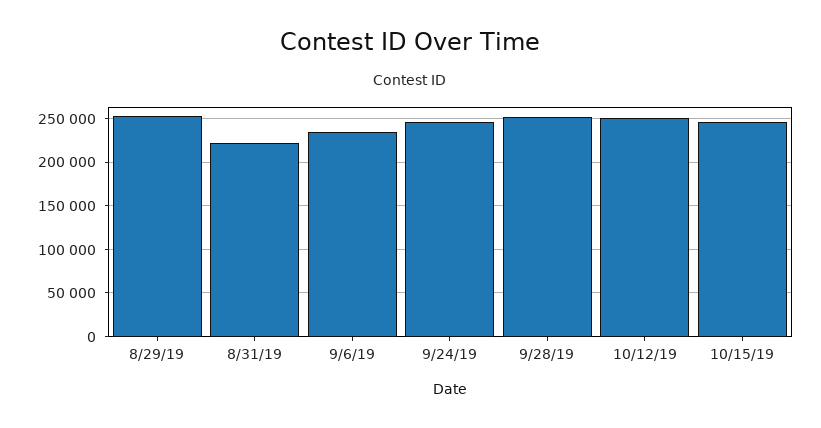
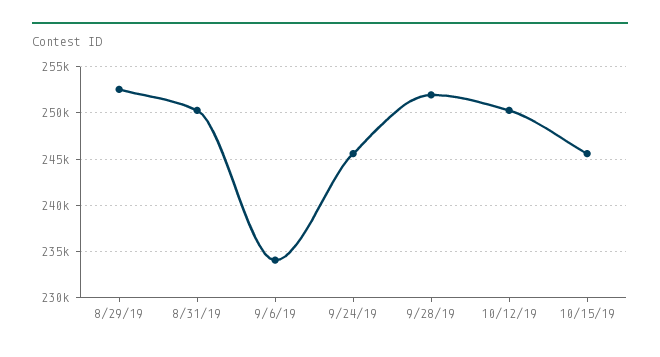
  {
    "8/29/19": 253000,
-   "8/31/19": 220000,
+   "8/31/19": 250000,
    "9/6/19": 234000,
    "9/24/19": 246000,
    "9/28/19": 252000,
    "10/12/19": 250000,
    "10/15/19": 246000
  }

